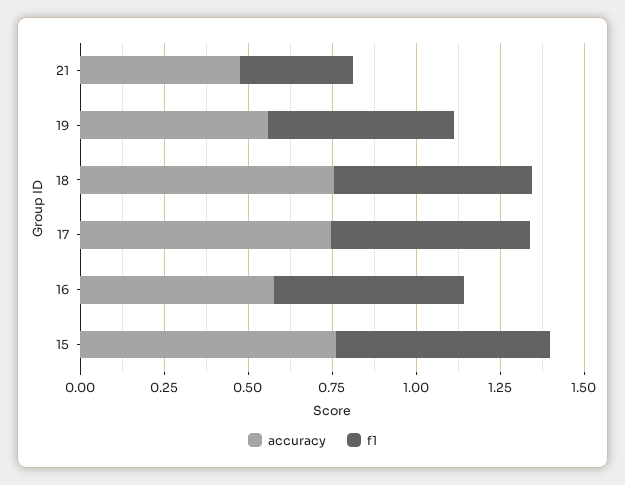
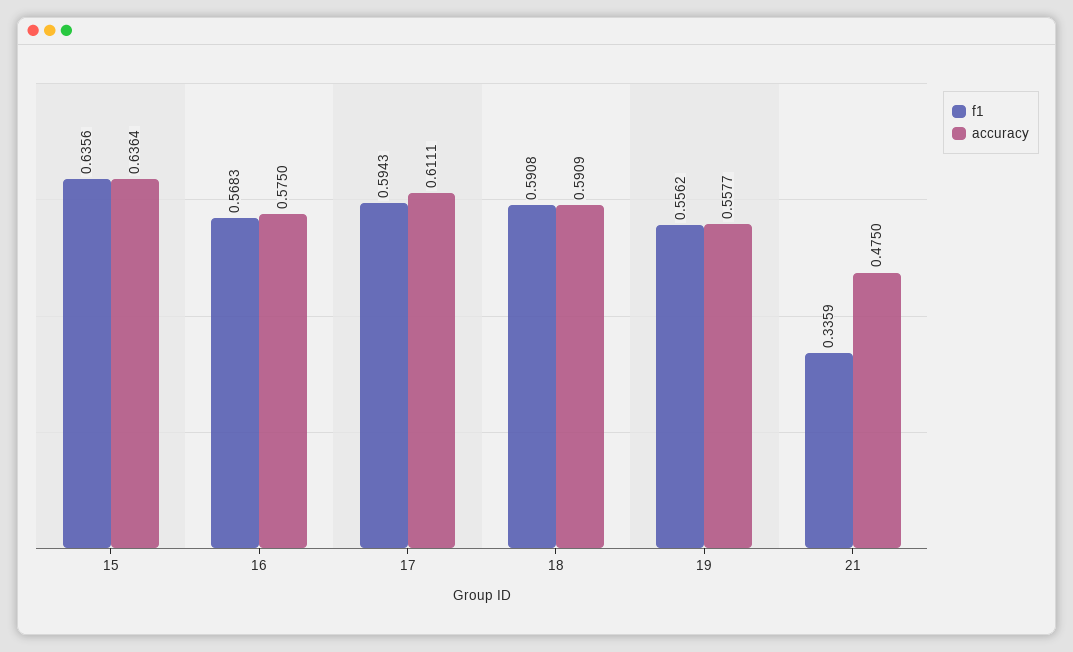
  {
    "accuracy": {
      "21": 0.475,
      "19": 0.5577,
-     "18": 0.75,
+     "18": 0.5909,
-     "17": 0.75,
+     "17": 0.6111,
      "16": 0.575,
-     "15": 0.75
+     "15": 0.6364
    },
    "f1": {
      "21": 0.3359,
      "19": 0.5562,
      "18": 0.5908,
      "17": 0.5943,
      "16": 0.5683,
      "15": 0.6356
    }
  }

